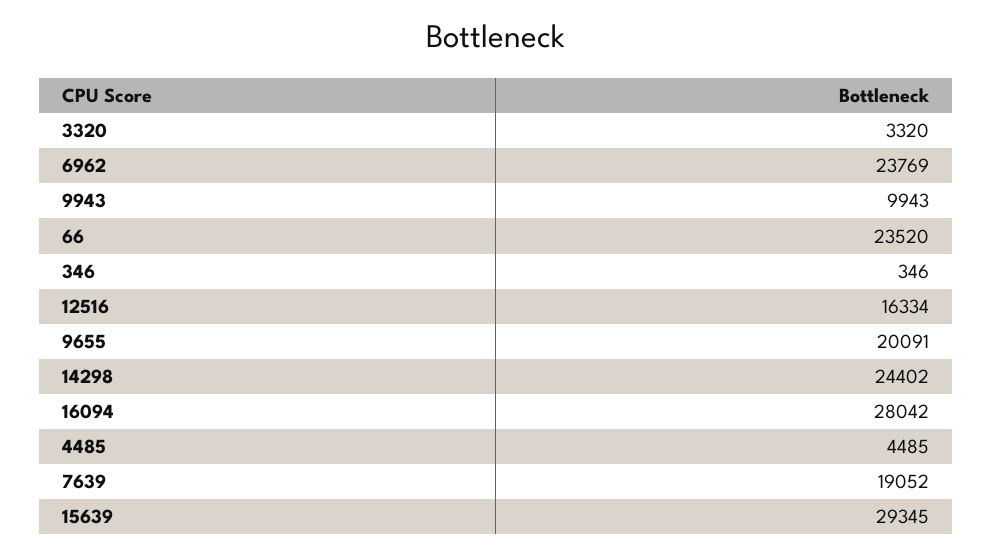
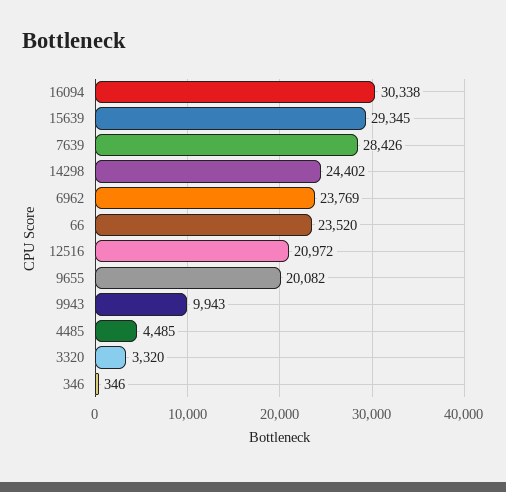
  {
    "3320": 3320,
    "6962": 23769,
    "9943": 9943,
    "66": 23520,
    "346": 346,
-   "12516": 16334,
+   "12516": 20972,
-   "9655": 20091,
+   "9655": 20082,
    "14298": 24402,
-   "16094": 28042,
+   "16094": 30338,
    "4485": 4485,
-   "7639": 19052,
+   "7639": 28426,
    "15639": 29345
  }

